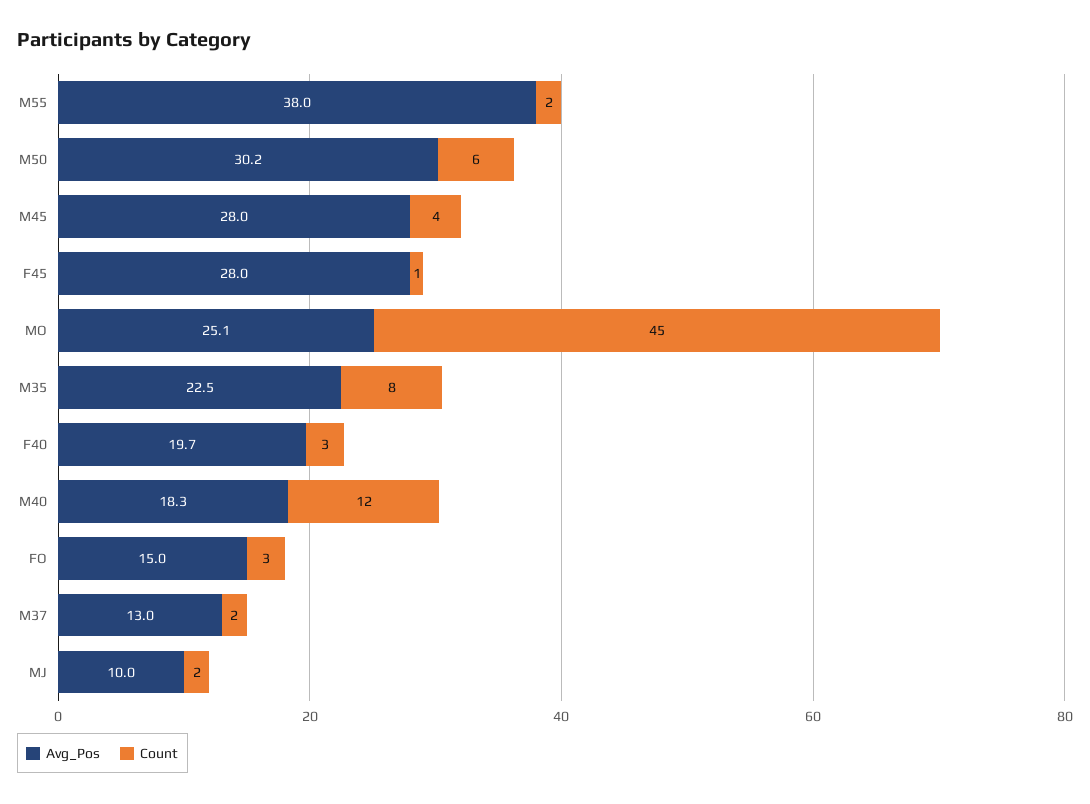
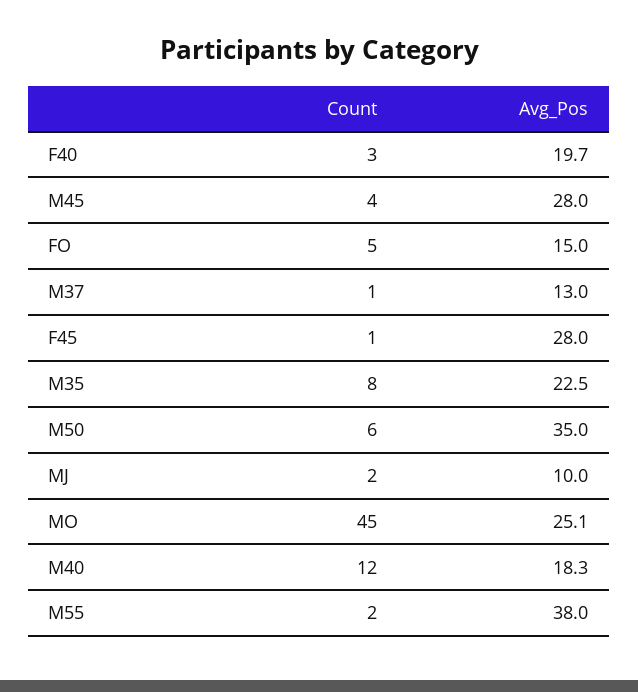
  {
    "Avg_Pos": {
      "M55": 38,
-     "M50": 30.2,
+     "M50": 35,
      "M45": 28,
      "F45": 28,
      "MO": 25.1,
      "M35": 22.5,
      "F40": 19.7,
      "M40": 18.3,
      "FO": 15,
      "M37": 13,
      "MJ": 10
    },
    "Count": {
      "M55": 2,
      "M50": 6,
      "M45": 4,
      "F45": 1,
      "MO": 45,
      "M35": 8,
      "F40": 3,
      "M40": 12,
-     "FO": 3,
+     "FO": 5,
-     "M37": 2,
+     "M37": 1,
      "MJ": 2
    }
  }

